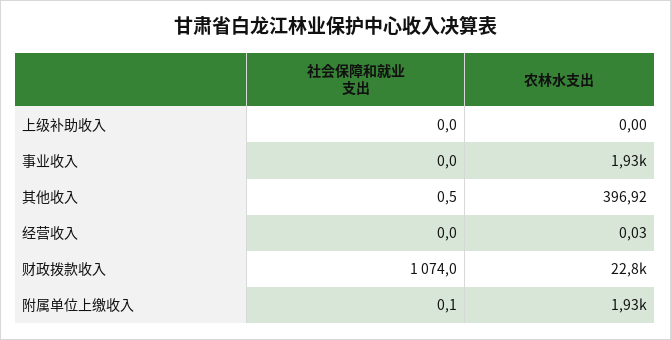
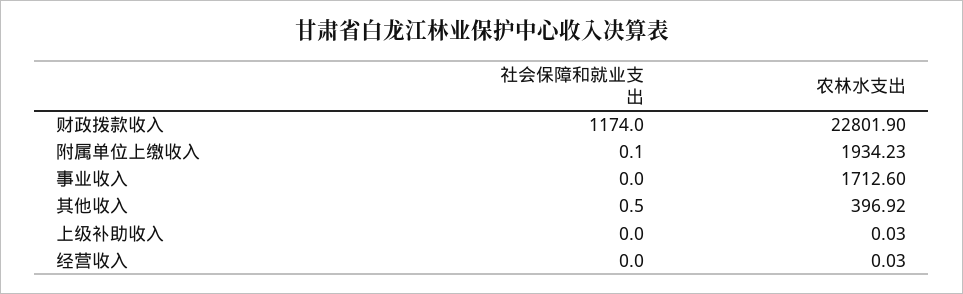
  {
    "社会保障和就业支出": {
      "上级补助收入": 0,
      "事业收入": 0,
      "其他收入": 0.5,
      "经营收入": 0,
-     "财政拨款收入": 1074,
+     "财政拨款收入": 1174,
      "附属单位上缴收入": 0.1
    },
    "农林水支出": {
-     "上级补助收入": 0,
+     "上级补助收入": 0.03,
-     "事业收入": 1930,
+     "事业收入": 1712.6,
      "其他收入": 396.92,
      "经营收入": 0.03,
      "财政拨款收入": 22801.9,
      "附属单位上缴收入": 1934.23
    }
  }

